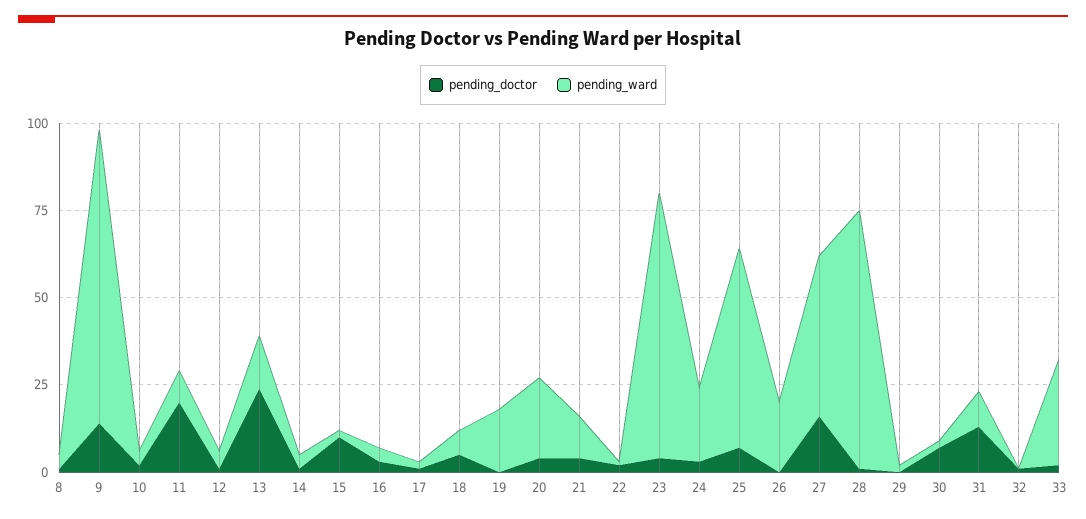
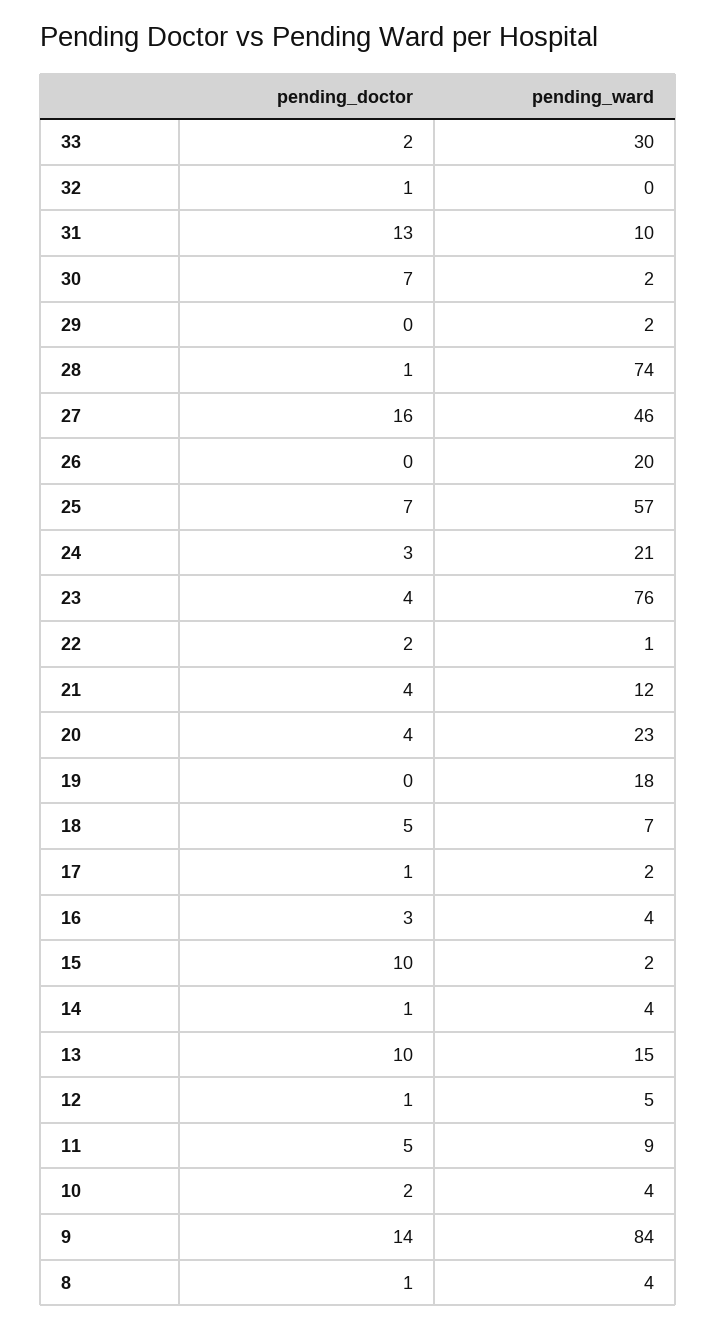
  {
    "pending_doctor": {
      "8": 1,
      "9": 14,
      "10": 2,
-     "11": 20,
+     "11": 5,
      "12": 1,
-     "13": 25,
+     "13": 10,
      "14": 1,
      "15": 10,
      "16": 3,
      "17": 1,
      "18": 5,
      "19": 0,
      "20": 4,
      "21": 4,
      "22": 2,
      "23": 4,
      "24": 3,
      "25": 7,
      "26": 0,
      "27": 16,
      "28": 1,
      "29": 0,
      "30": 7,
      "31": 13,
      "32": 1,
      "33": 2
    },
    "pending_ward": {
      "8": 4,
      "9": 84,
      "10": 4,
      "11": 9,
      "12": 5,
      "13": 15,
      "14": 4,
      "15": 2,
      "16": 4,
      "17": 2,
      "18": 7,
      "19": 18,
      "20": 23,
      "21": 12,
      "22": 1,
      "23": 76,
      "24": 21,
      "25": 57,
      "26": 20,
      "27": 46,
      "28": 74,
      "29": 2,
      "30": 2,
      "31": 10,
      "32": 0,
      "33": 30
    }
  }

